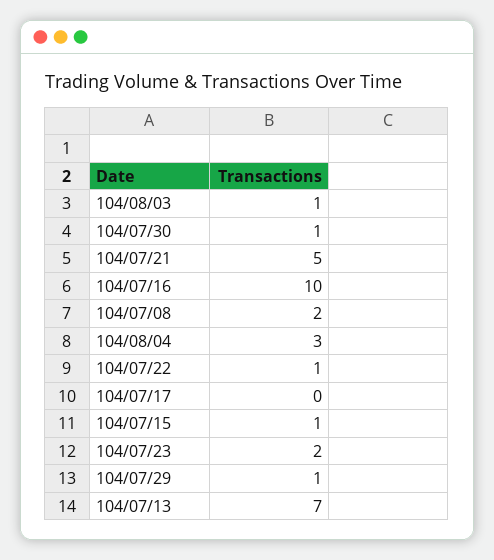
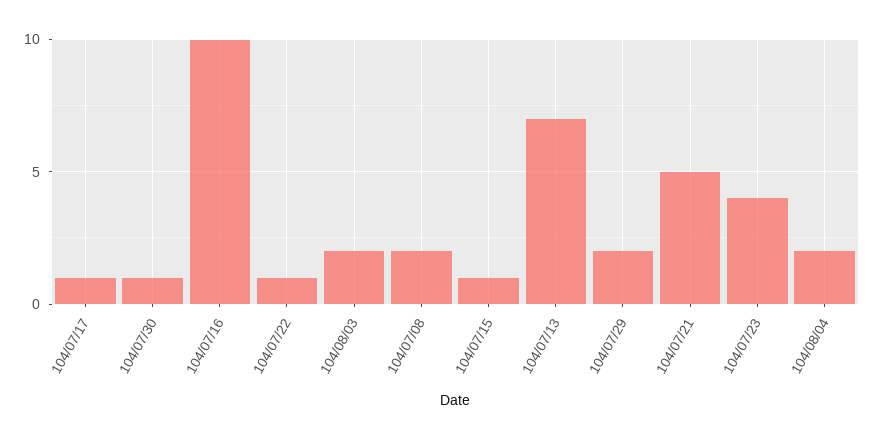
  {
-   "104/08/03": 1,
+   "104/08/03": 2,
    "104/07/30": 1,
    "104/07/21": 5,
    "104/07/16": 10,
    "104/07/08": 2,
-   "104/08/04": 3,
+   "104/08/04": 2,
    "104/07/22": 1,
-   "104/07/17": 0,
+   "104/07/17": 1,
    "104/07/15": 1,
-   "104/07/23": 2,
+   "104/07/23": 4,
-   "104/07/29": 1,
+   "104/07/29": 2,
    "104/07/13": 7
  }

